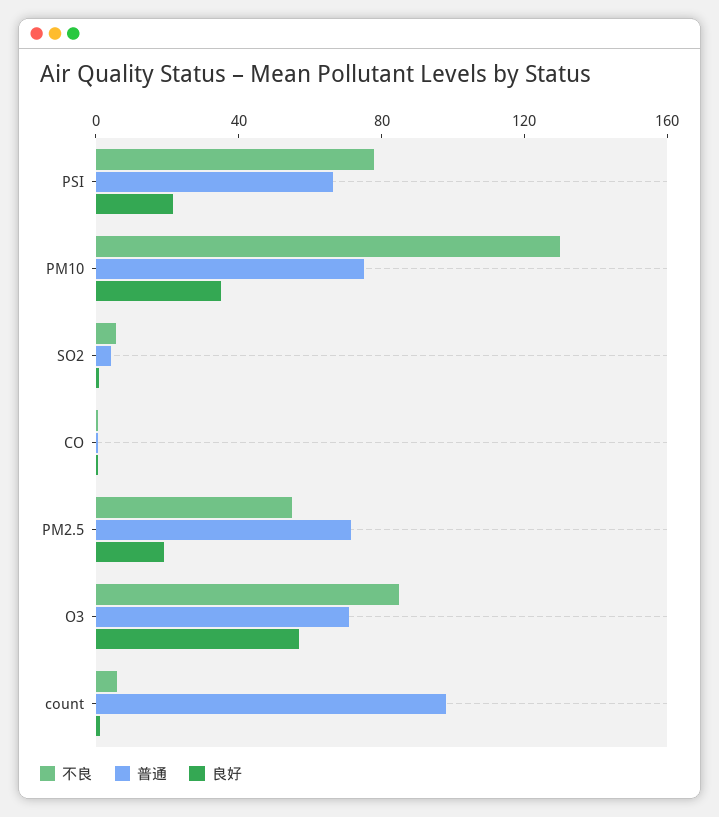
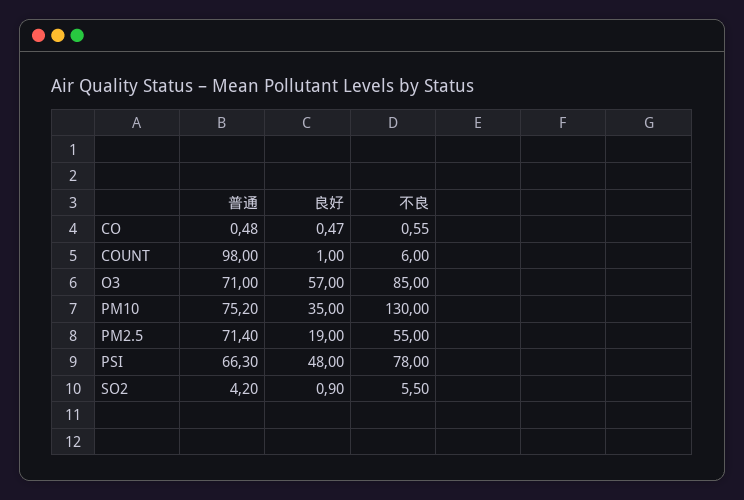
  {
    "不良": {
      "PSI": 78,
      "PM10": 130,
      "SO2": 5.5,
      "CO": 0.55,
      "PM2.5": 55,
      "O3": 85,
      "count": 6
    },
    "普通": {
      "PSI": 66.3,
      "PM10": 75.2,
      "SO2": 4.2,
      "CO": 0.48,
      "PM2.5": 71.4,
      "O3": 71,
      "count": 98
    },
    "良好": {
-     "PSI": 20,
+     "PSI": 48,
      "PM10": 35,
      "SO2": 0.9,
      "CO": 0.47,
      "PM2.5": 19,
      "O3": 57,
      "count": 1
    }
  }

